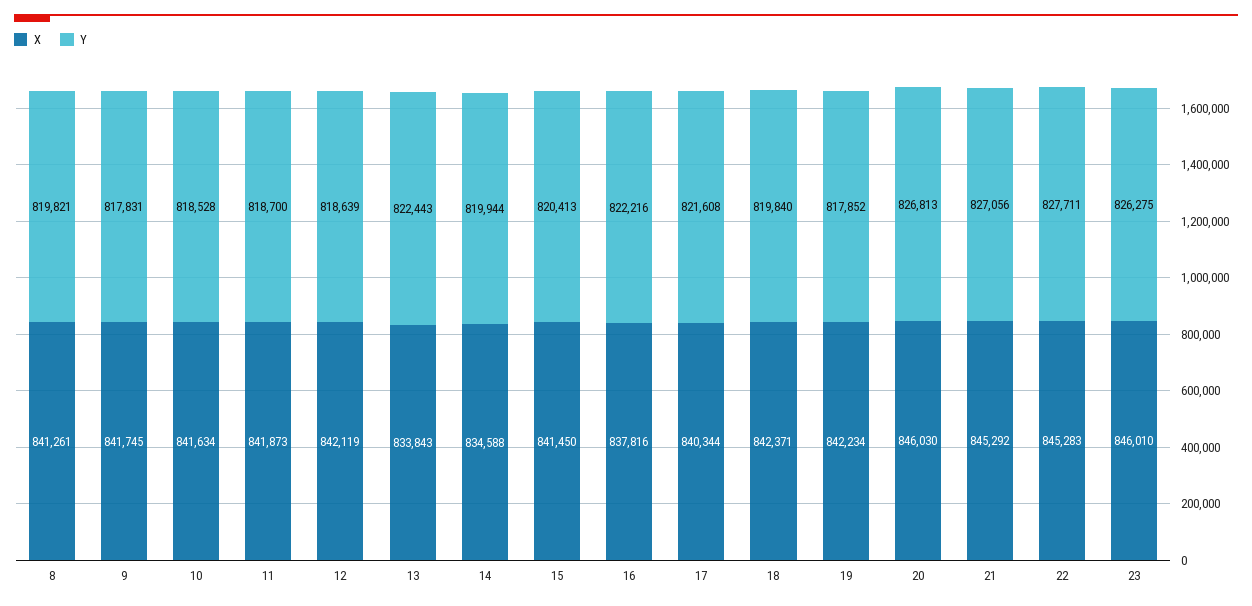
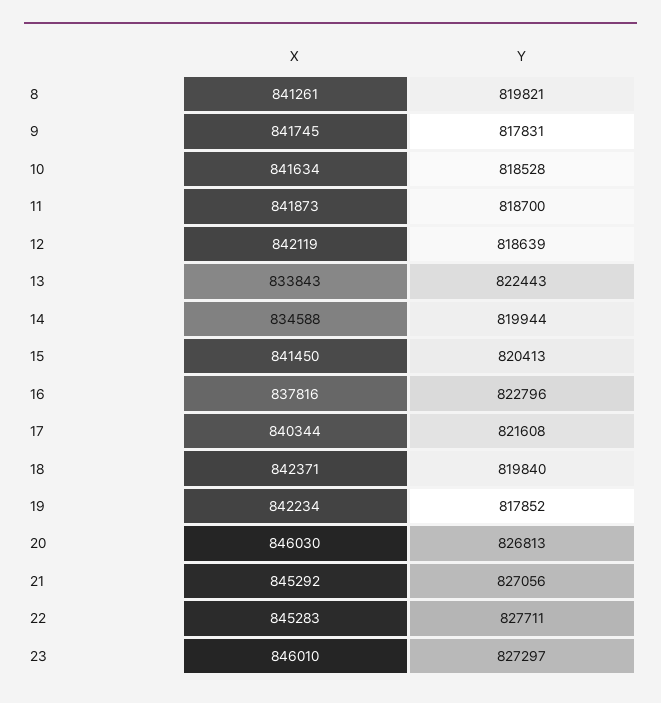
  {
    "X": {
      "8": 841261,
      "9": 841745,
      "10": 841634,
      "11": 841873,
      "12": 842119,
      "13": 833843,
      "14": 834588,
      "15": 841450,
      "16": 837816,
      "17": 840344,
      "18": 842371,
      "19": 842234,
      "20": 846030,
      "21": 845292,
      "22": 845283,
      "23": 846010
    },
    "Y": {
      "8": 819821,
      "9": 817831,
      "10": 818528,
      "11": 818700,
      "12": 818639,
      "13": 822443,
      "14": 819944,
      "15": 820413,
-     "16": 822216,
+     "16": 822796,
      "17": 821608,
      "18": 819840,
      "19": 817852,
      "20": 826813,
      "21": 827056,
      "22": 827711,
-     "23": 826275
+     "23": 827297
    }
  }

